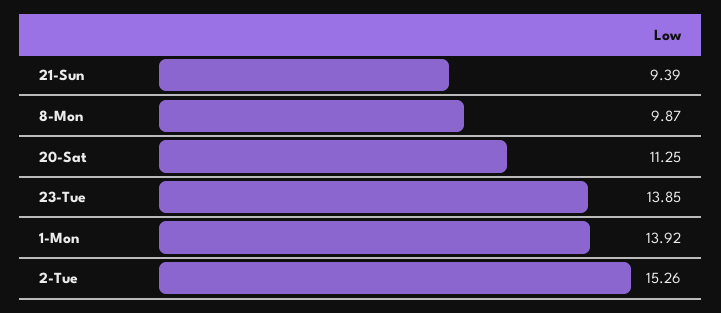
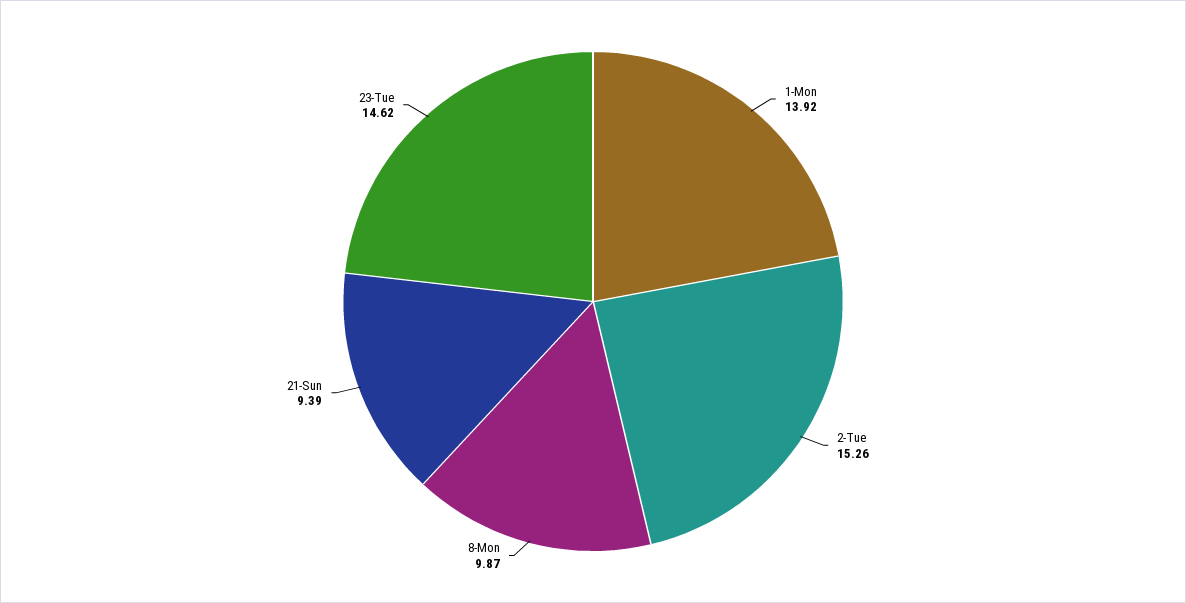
  {
    "21-Sun": 9.39,
    "8-Mon": 9.87,
-   "20-Sat": 11.25,
-   "23-Tue": 13.85,
+   "23-Tue": 14.62,
    "1-Mon": 13.92,
    "2-Tue": 15.26
  }

